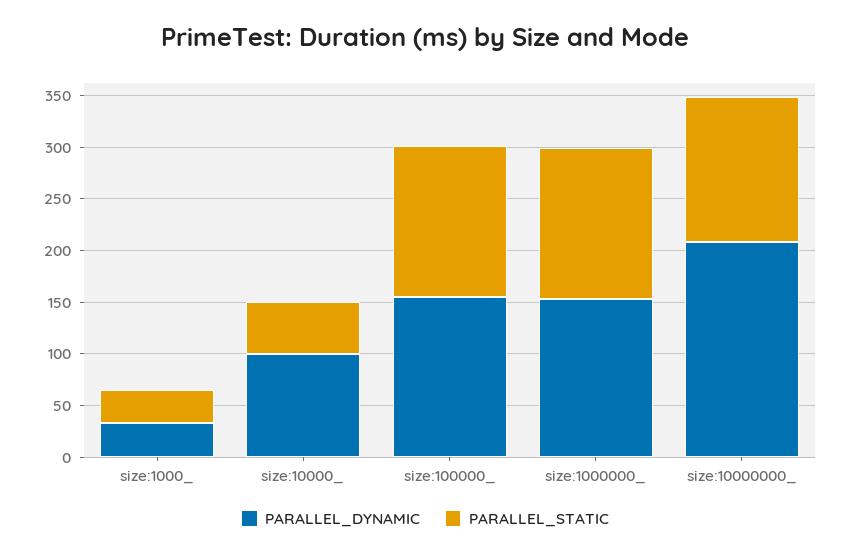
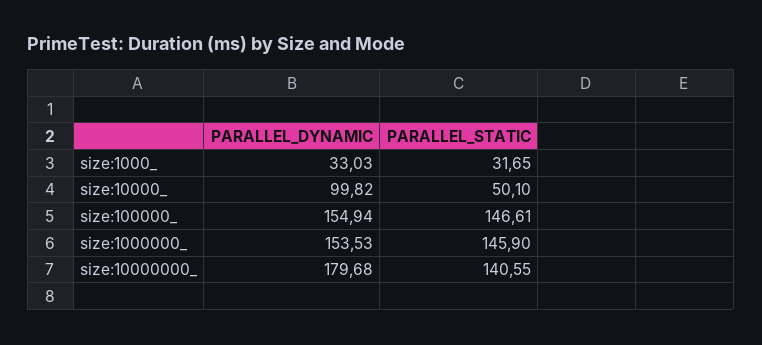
  {
    "PARALLEL_DYNAMIC": {
      "size:1000_": 33.03,
      "size:10000_": 99.82,
      "size:100000_": 154.94,
      "size:1000000_": 153.53,
-     "size:10000000_": 210
+     "size:10000000_": 179.68
    },
    "PARALLEL_STATIC": {
      "size:1000_": 31.65,
      "size:10000_": 50.1,
      "size:100000_": 146.61,
      "size:1000000_": 145.9,
      "size:10000000_": 140.55
    }
  }

